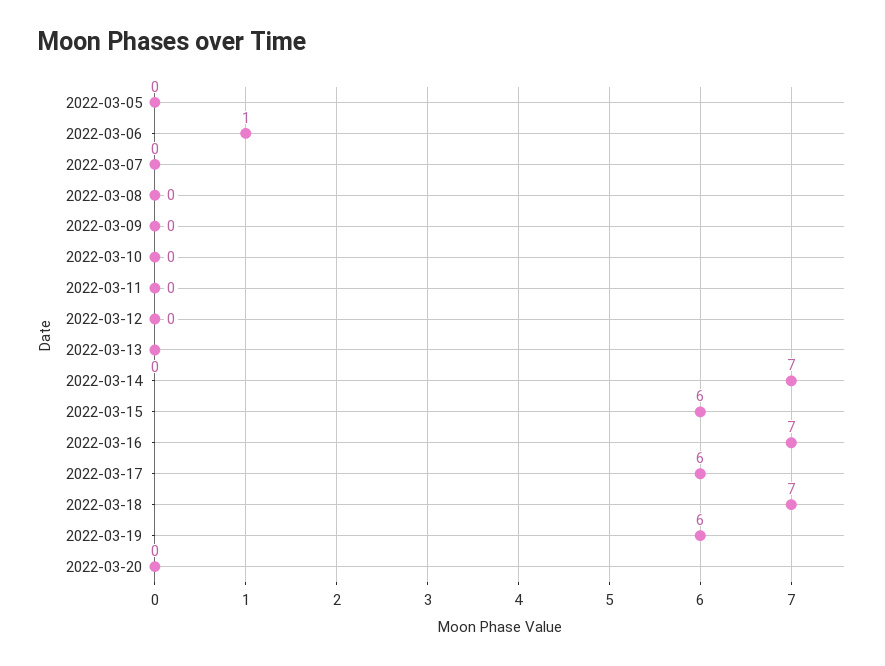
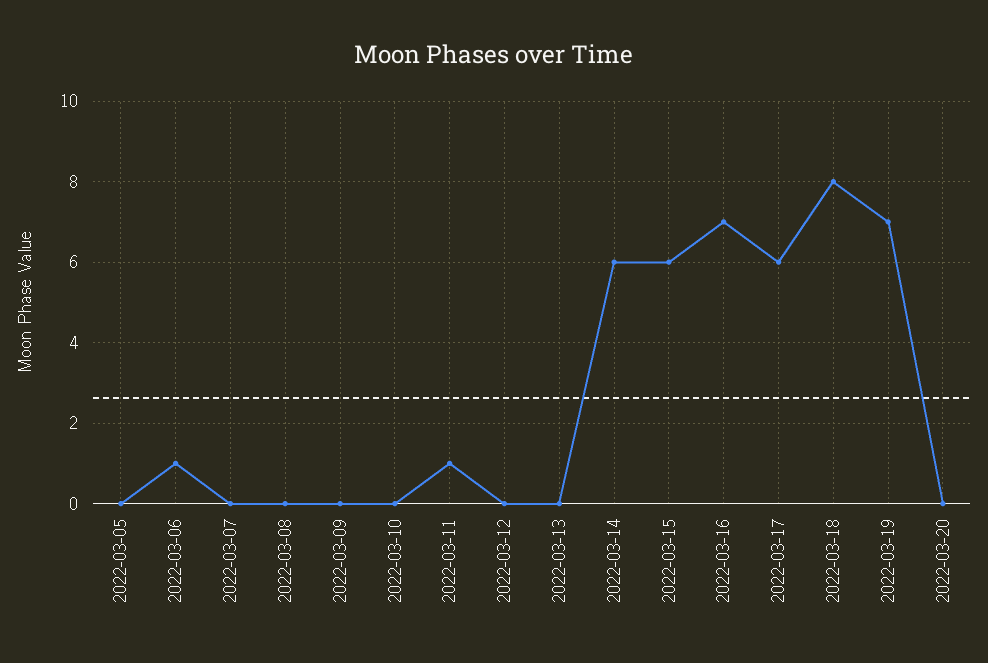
  {
    "2022-03-05": 0,
    "2022-03-06": 1,
    "2022-03-07": 0,
    "2022-03-08": 0,
    "2022-03-09": 0,
    "2022-03-10": 0,
-   "2022-03-11": 0,
+   "2022-03-11": 1,
    "2022-03-12": 0,
    "2022-03-13": 0,
-   "2022-03-14": 7,
+   "2022-03-14": 6,
    "2022-03-15": 6,
    "2022-03-16": 7,
    "2022-03-17": 6,
-   "2022-03-18": 7,
+   "2022-03-18": 8,
-   "2022-03-19": 6,
+   "2022-03-19": 7,
    "2022-03-20": 0
  }

